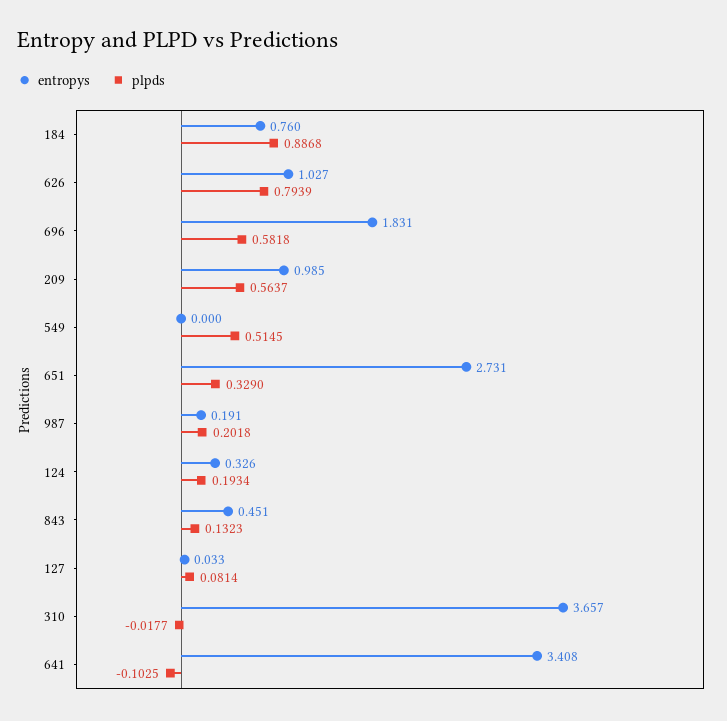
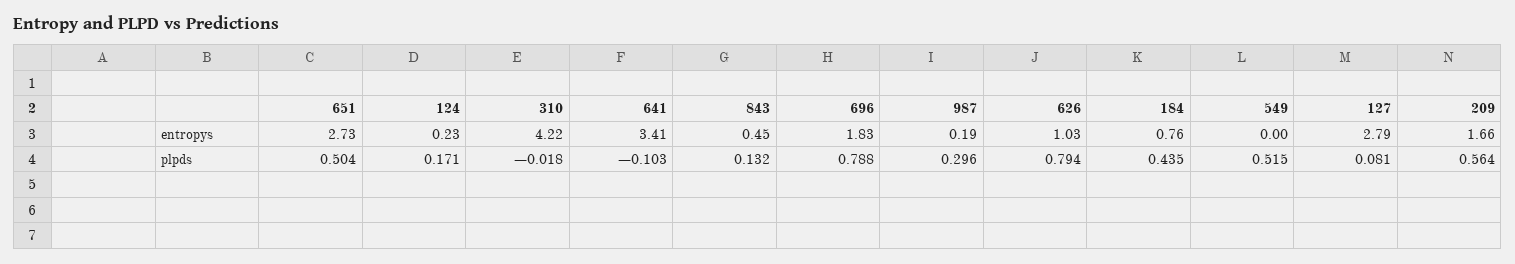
  {
    "entropys": {
      "184": 0.76,
      "626": 1.027,
      "696": 1.831,
-     "209": 0.985,
+     "209": 1.66,
      "549": 0,
      "651": 2.731,
      "987": 0.191,
-     "124": 0.326,
+     "124": 0.23,
      "843": 0.451,
-     "127": 0.033,
+     "127": 2.79,
-     "310": 3.657,
+     "310": 4.22,
      "641": 3.408
    },
    "plpds": {
-     "184": 0.8868,
+     "184": 0.435,
      "626": 0.7939,
-     "696": 0.5818,
+     "696": 0.788,
      "209": 0.5637,
      "549": 0.5145,
-     "651": 0.329,
+     "651": 0.504,
-     "987": 0.2018,
+     "987": 0.296,
-     "124": 0.1934,
+     "124": 0.171,
      "843": 0.1323,
      "127": 0.0814,
      "310": -0.0177,
      "641": -0.1025
    }
  }

